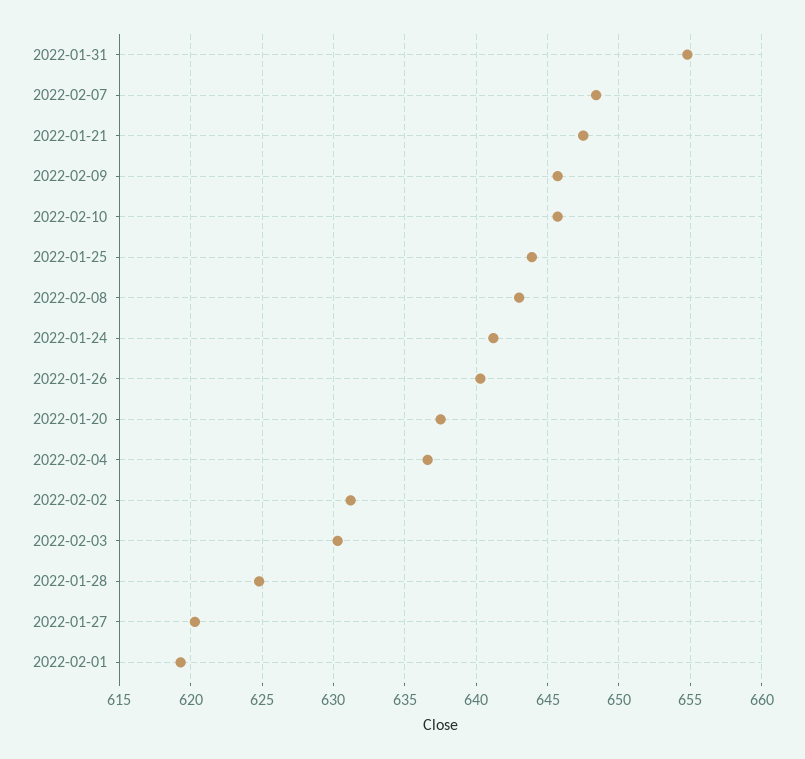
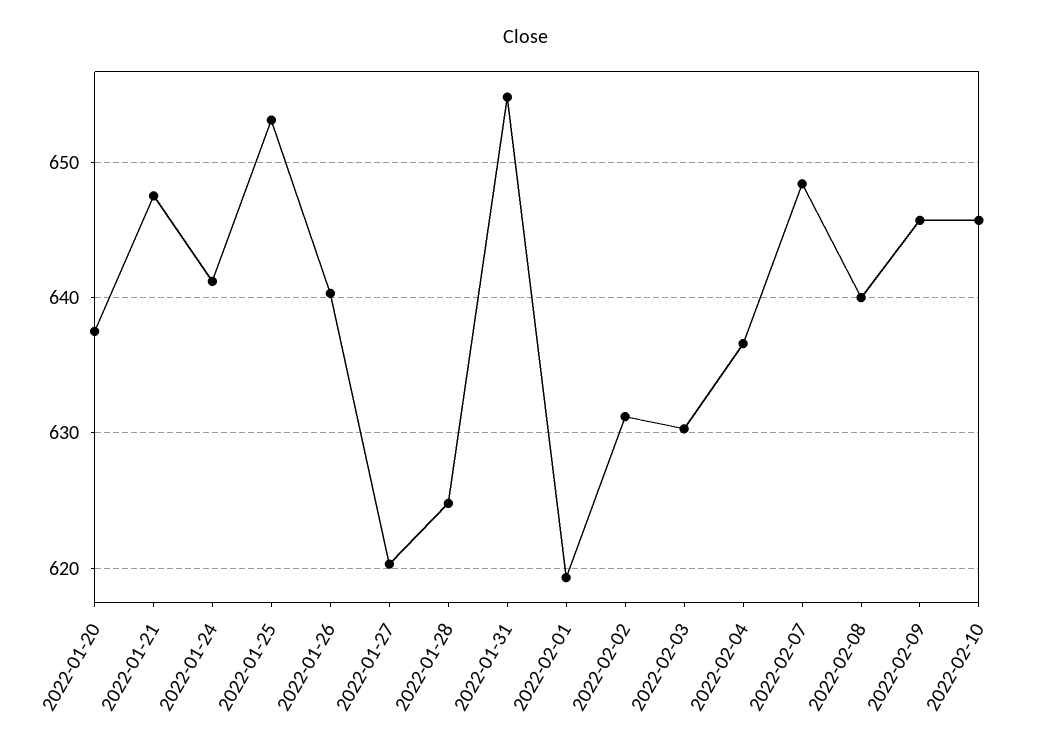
  {
    "2022-01-31": 655,
    "2022-02-07": 648.5,
    "2022-01-21": 647.5,
    "2022-02-09": 645.5,
    "2022-02-10": 645.5,
-   "2022-01-25": 644,
+   "2022-01-25": 653,
-   "2022-02-08": 643,
+   "2022-02-08": 640,
    "2022-01-24": 641,
    "2022-01-26": 640.5,
    "2022-01-20": 637.5,
    "2022-02-04": 636.5,
    "2022-02-02": 631,
    "2022-02-03": 630.5,
    "2022-01-28": 625,
    "2022-01-27": 620.5,
    "2022-02-01": 619.5
  }

